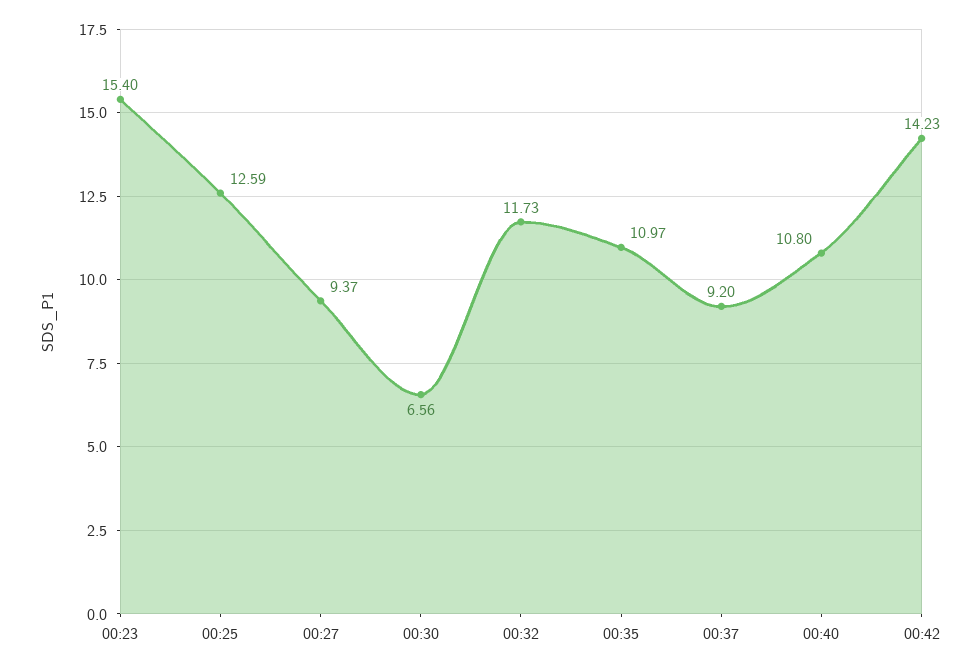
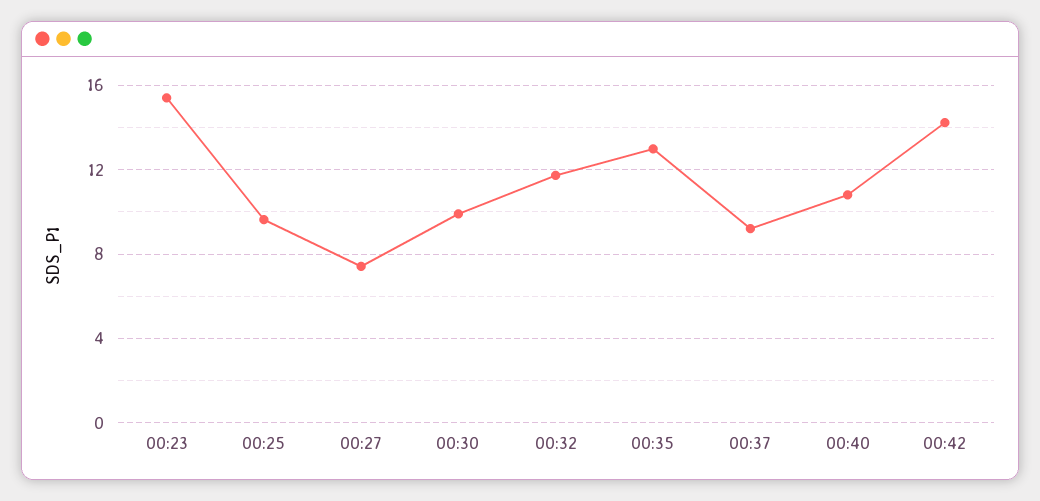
  {
    "00:23": 15.4,
-   "00:25": 12.59,
+   "00:25": 9.5,
-   "00:27": 9.37,
+   "00:27": 7.5,
-   "00:30": 6.56,
+   "00:30": 10,
    "00:32": 11.73,
-   "00:35": 10.97,
+   "00:35": 13,
    "00:37": 9.2,
    "00:40": 10.8,
    "00:42": 14.23
  }

